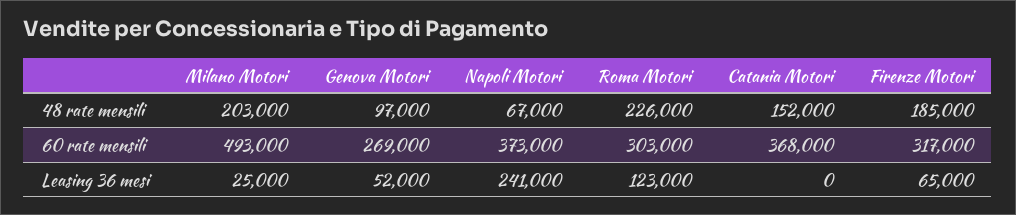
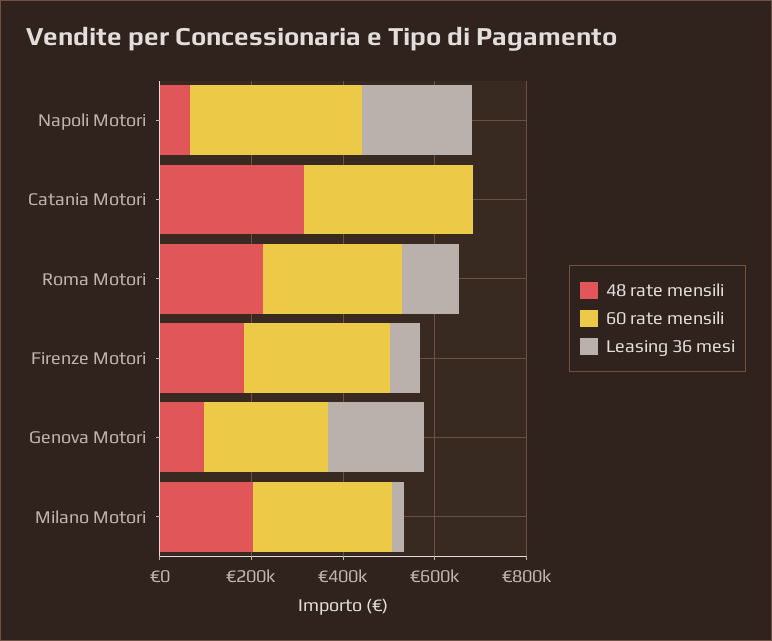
  {
    "48 rate mensili": {
      "Milano Motori": 203000,
      "Genova Motori": 97000,
      "Napoli Motori": 67000,
      "Roma Motori": 226000,
-     "Catania Motori": 152000,
+     "Catania Motori": 300000,
      "Firenze Motori": 185000
    },
    "60 rate mensili": {
-     "Milano Motori": 493000,
+     "Milano Motori": 300000,
      "Genova Motori": 269000,
      "Napoli Motori": 373000,
      "Roma Motori": 303000,
      "Catania Motori": 368000,
      "Firenze Motori": 317000
    },
    "Leasing 36 mesi": {
      "Milano Motori": 25000,
-     "Genova Motori": 52000,
+     "Genova Motori": 200000,
      "Napoli Motori": 241000,
      "Roma Motori": 123000,
      "Catania Motori": 0,
      "Firenze Motori": 65000
    }
  }

